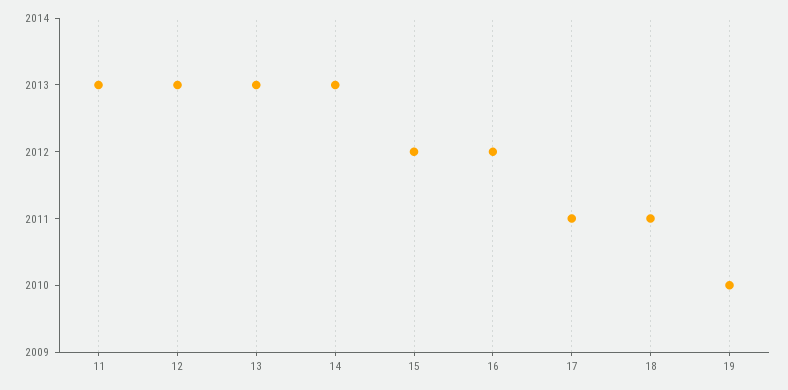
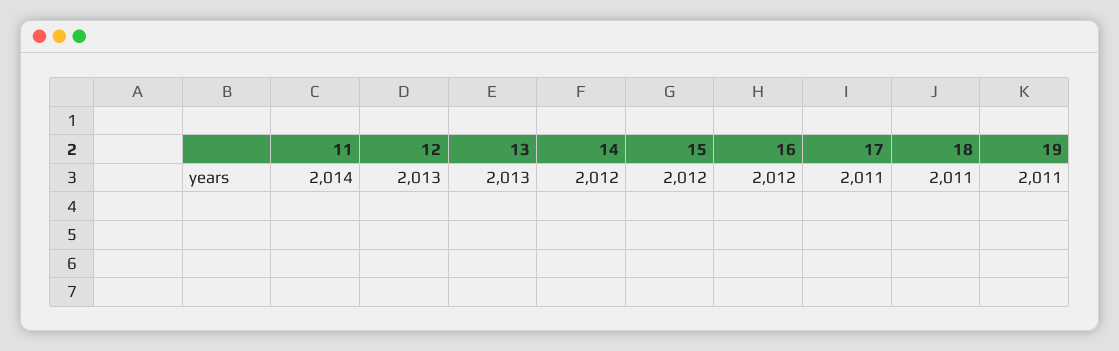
  {
-   "11": 2013,
+   "11": 2014,
    "12": 2013,
    "13": 2013,
-   "14": 2013,
+   "14": 2012,
    "15": 2012,
    "16": 2012,
    "17": 2011,
    "18": 2011,
-   "19": 2010
+   "19": 2011
  }

